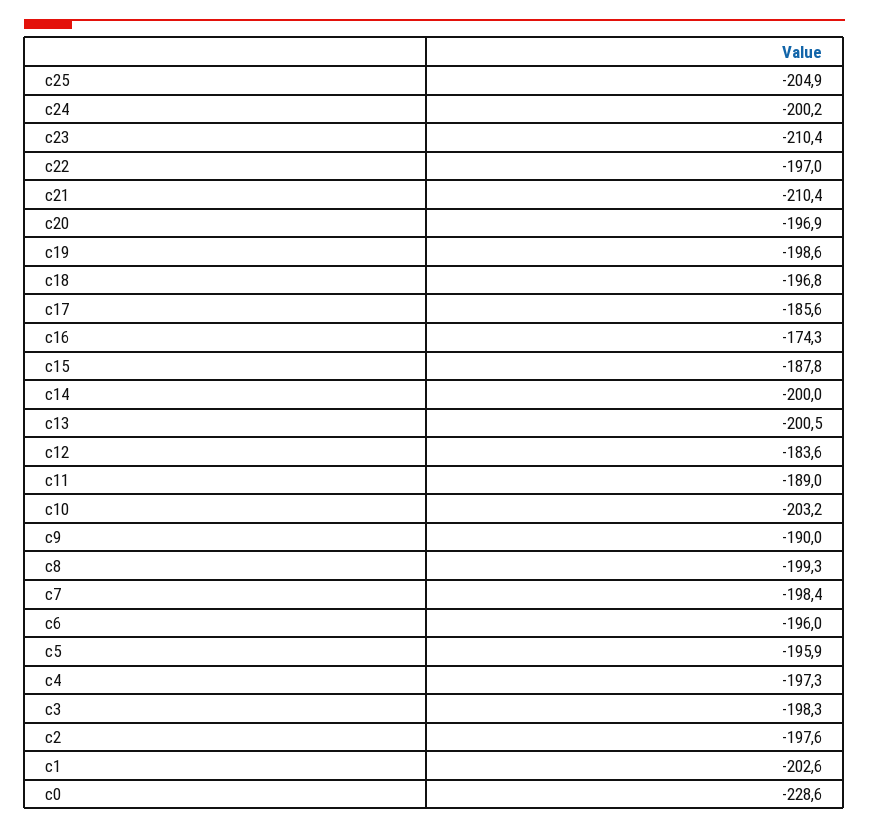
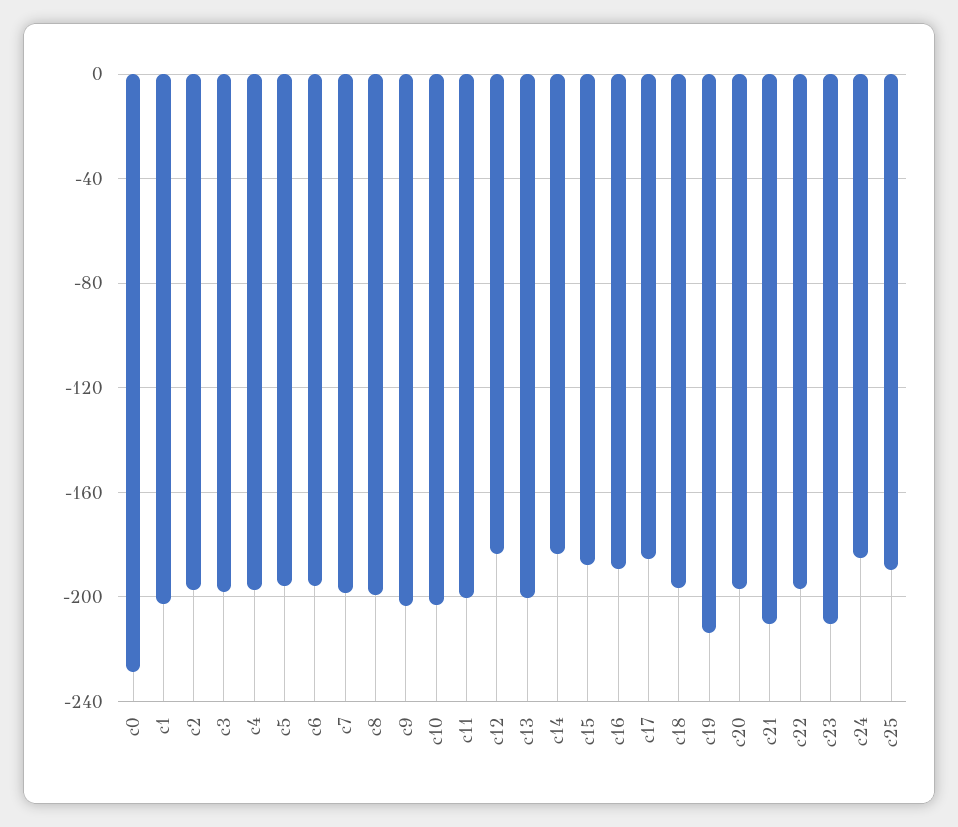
  {
-   "c25": -204.9,
+   "c25": -190,
-   "c24": -200.2,
+   "c24": -185,
    "c23": -210.4,
    "c22": -197,
    "c21": -210.4,
    "c20": -196.9,
-   "c19": -198.6,
+   "c19": -215,
    "c18": -196.8,
    "c17": -185.6,
-   "c16": -174.3,
+   "c16": -190,
    "c15": -187.8,
-   "c14": -200,
+   "c14": -185,
    "c13": -200.5,
    "c12": -183.6,
-   "c11": -189,
+   "c11": -200,
    "c10": -203.2,
-   "c9": -190,
+   "c9": -205,
    "c8": -199.3,
    "c7": -198.4,
    "c6": -196,
    "c5": -195.9,
    "c4": -197.3,
    "c3": -198.3,
    "c2": -197.6,
    "c1": -202.6,
    "c0": -228.6
  }

